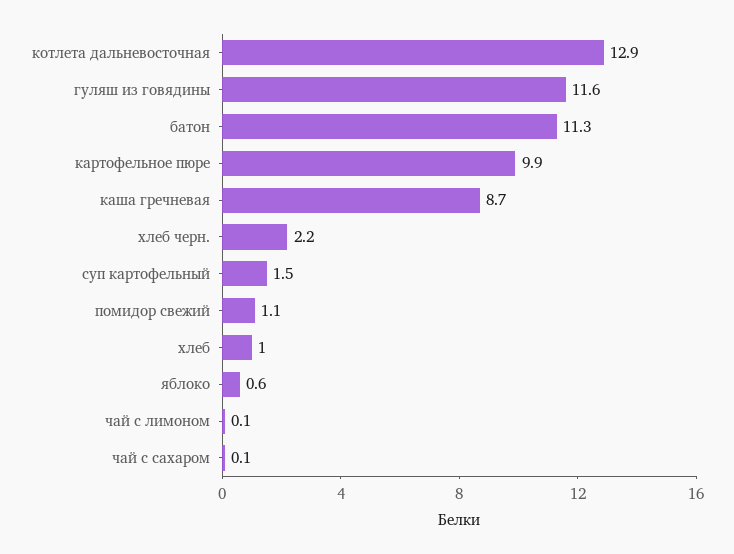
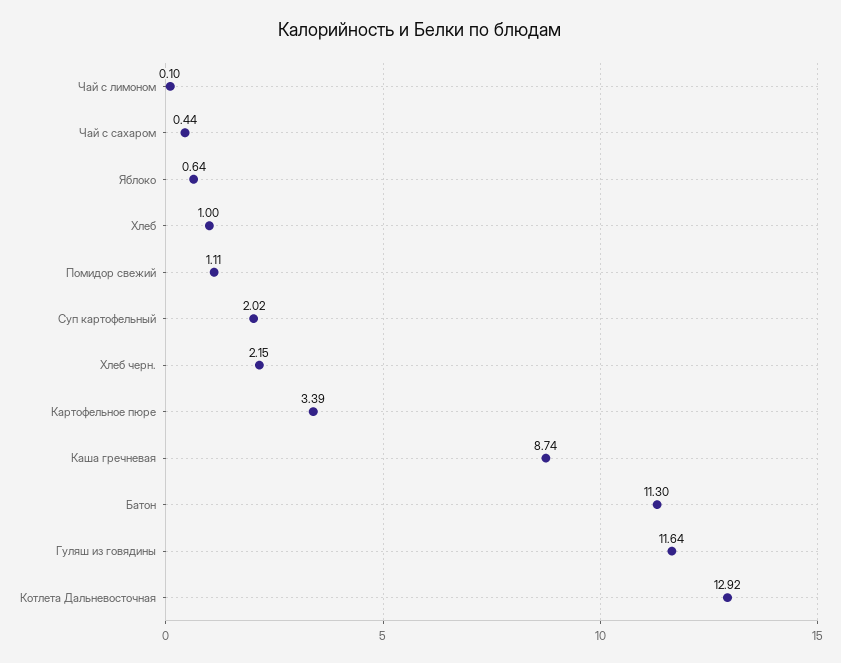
  {
    "котлета дальневосточная": 12.92,
    "гуляш из говядины": 11.64,
    "батон": 11.3,
-   "картофельное пюре": 9.9,
+   "картофельное пюре": 3.39,
    "каша гречневая": 8.74,
    "хлеб черн.": 2.15,
-   "суп картофельный": 1.5,
+   "суп картофельный": 2.02,
    "помидор свежий": 1.11,
    "хлеб": 1,
    "яблоко": 0.64,
    "чай с лимоном": 0.1,
-   "чай с сахаром": 0.1
+   "чай с сахаром": 0.44
  }

